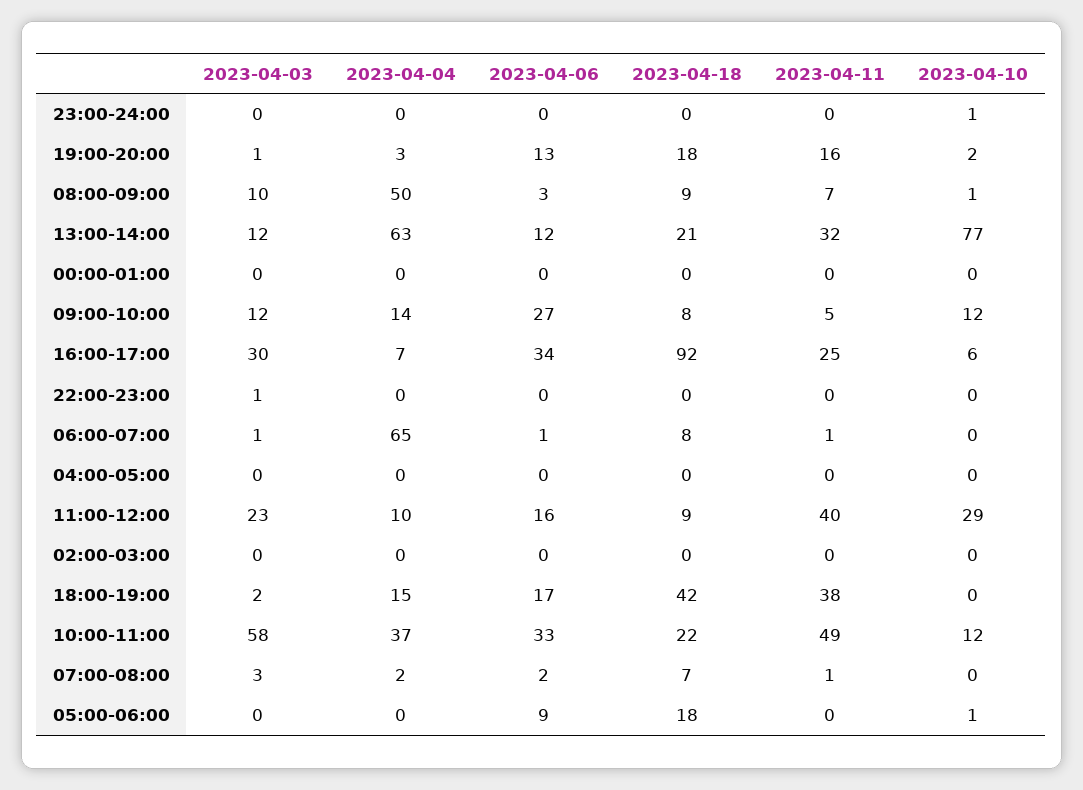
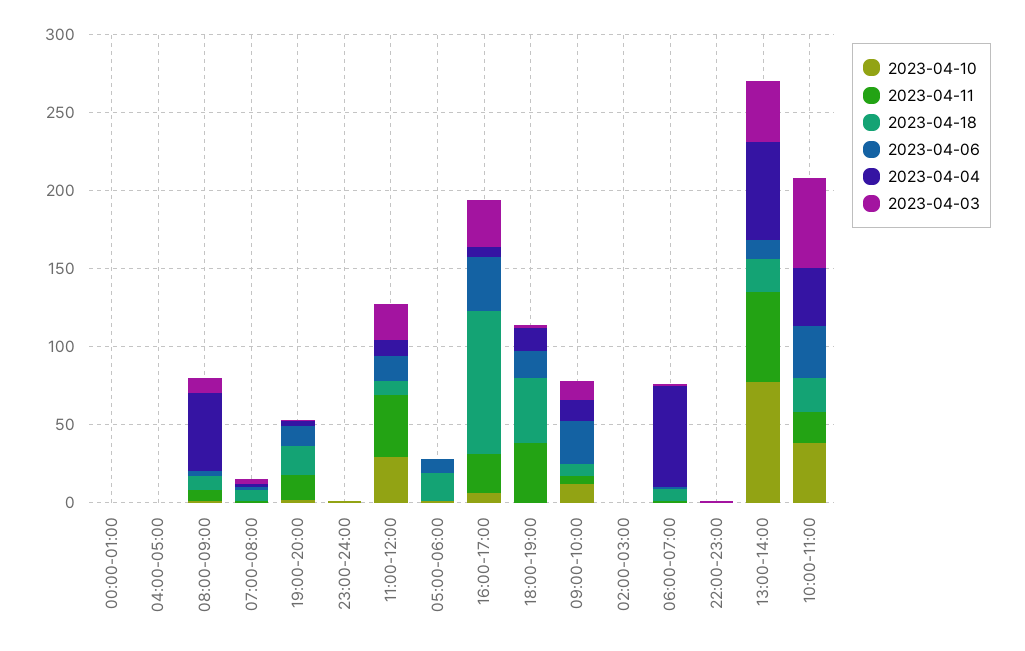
  {
    "2023-04-03": {
      "23:00-24:00": 0,
      "19:00-20:00": 1,
      "08:00-09:00": 10,
-     "13:00-14:00": 12,
+     "13:00-14:00": 40,
      "00:00-01:00": 0,
      "09:00-10:00": 12,
      "16:00-17:00": 30,
      "22:00-23:00": 1,
      "06:00-07:00": 1,
      "04:00-05:00": 0,
      "11:00-12:00": 23,
      "02:00-03:00": 0,
      "18:00-19:00": 2,
      "10:00-11:00": 58,
      "07:00-08:00": 3,
      "05:00-06:00": 0
    },
    "2023-04-04": {
      "23:00-24:00": 0,
      "19:00-20:00": 3,
      "08:00-09:00": 50,
      "13:00-14:00": 63,
      "00:00-01:00": 0,
      "09:00-10:00": 14,
      "16:00-17:00": 7,
      "22:00-23:00": 0,
      "06:00-07:00": 65,
      "04:00-05:00": 0,
      "11:00-12:00": 10,
      "02:00-03:00": 0,
      "18:00-19:00": 15,
      "10:00-11:00": 37,
      "07:00-08:00": 2,
      "05:00-06:00": 0
    },
    "2023-04-06": {
      "23:00-24:00": 0,
      "19:00-20:00": 13,
      "08:00-09:00": 3,
      "13:00-14:00": 12,
      "00:00-01:00": 0,
      "09:00-10:00": 27,
      "16:00-17:00": 34,
      "22:00-23:00": 0,
      "06:00-07:00": 1,
      "04:00-05:00": 0,
      "11:00-12:00": 16,
      "02:00-03:00": 0,
      "18:00-19:00": 17,
      "10:00-11:00": 33,
      "07:00-08:00": 2,
      "05:00-06:00": 9
    },
    "2023-04-18": {
      "23:00-24:00": 0,
      "19:00-20:00": 18,
      "08:00-09:00": 9,
      "13:00-14:00": 21,
      "00:00-01:00": 0,
      "09:00-10:00": 8,
      "16:00-17:00": 92,
      "22:00-23:00": 0,
      "06:00-07:00": 8,
      "04:00-05:00": 0,
      "11:00-12:00": 9,
      "02:00-03:00": 0,
      "18:00-19:00": 42,
      "10:00-11:00": 22,
      "07:00-08:00": 7,
      "05:00-06:00": 18
    },
    "2023-04-11": {
      "23:00-24:00": 0,
      "19:00-20:00": 16,
      "08:00-09:00": 7,
-     "13:00-14:00": 32,
+     "13:00-14:00": 60,
      "00:00-01:00": 0,
      "09:00-10:00": 5,
      "16:00-17:00": 25,
      "22:00-23:00": 0,
      "06:00-07:00": 1,
      "04:00-05:00": 0,
      "11:00-12:00": 40,
      "02:00-03:00": 0,
      "18:00-19:00": 38,
-     "10:00-11:00": 49,
+     "10:00-11:00": 20,
      "07:00-08:00": 1,
      "05:00-06:00": 0
    },
    "2023-04-10": {
      "23:00-24:00": 1,
      "19:00-20:00": 2,
      "08:00-09:00": 1,
      "13:00-14:00": 77,
      "00:00-01:00": 0,
      "09:00-10:00": 12,
      "16:00-17:00": 6,
      "22:00-23:00": 0,
      "06:00-07:00": 0,
      "04:00-05:00": 0,
      "11:00-12:00": 29,
      "02:00-03:00": 0,
      "18:00-19:00": 0,
-     "10:00-11:00": 12,
+     "10:00-11:00": 40,
      "07:00-08:00": 0,
      "05:00-06:00": 1
    }
  }

